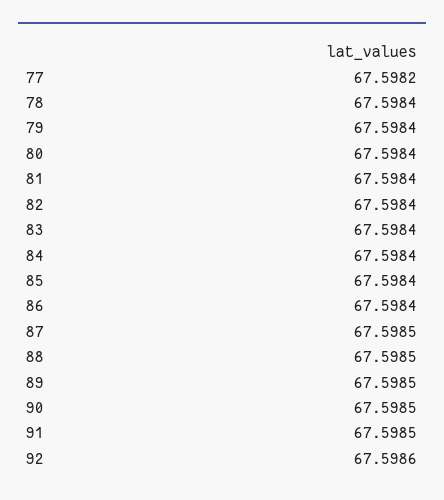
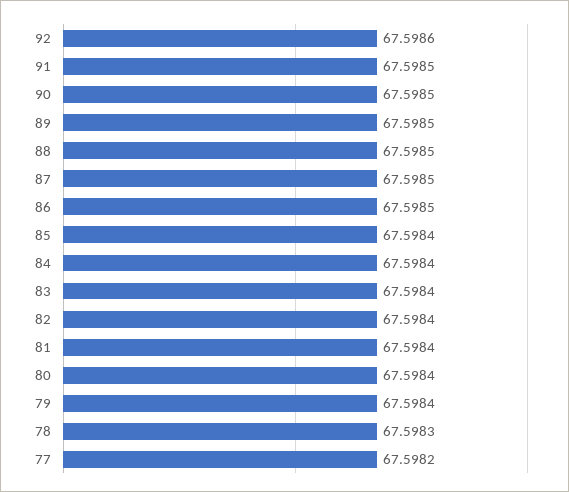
  {
    "77": 67.5982,
-   "78": 67.5984,
+   "78": 67.5983,
    "79": 67.5984,
    "80": 67.5984,
    "81": 67.5984,
    "82": 67.5984,
    "83": 67.5984,
    "84": 67.5984,
    "85": 67.5984,
-   "86": 67.5984,
+   "86": 67.5985,
    "87": 67.5985,
    "88": 67.5985,
    "89": 67.5985,
    "90": 67.5985,
    "91": 67.5985,
    "92": 67.5986
  }

